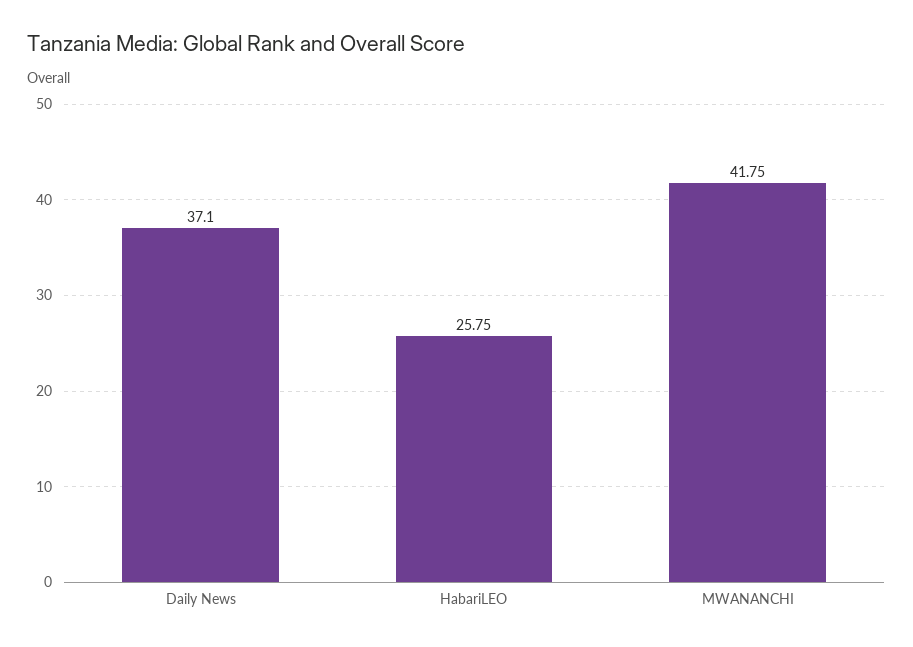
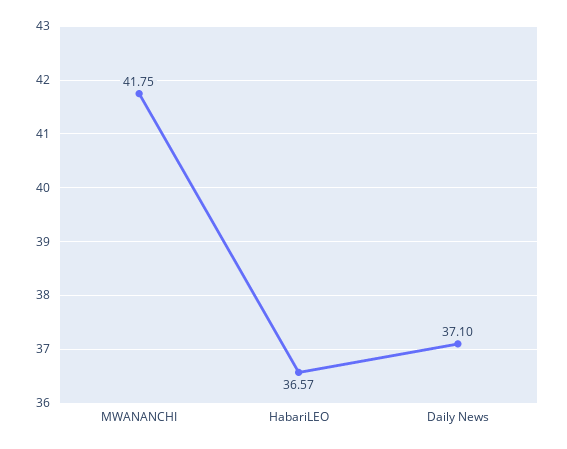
  {
    "Daily News": 37.1,
-   "HabariLEO": 25.75,
+   "HabariLEO": 36.57,
    "MWANANCHI": 41.75
  }

